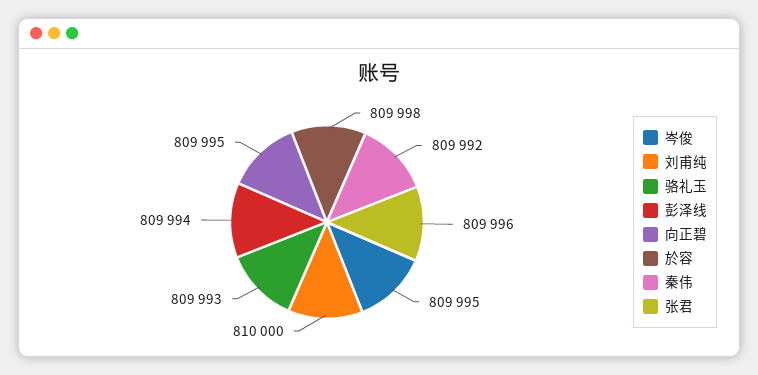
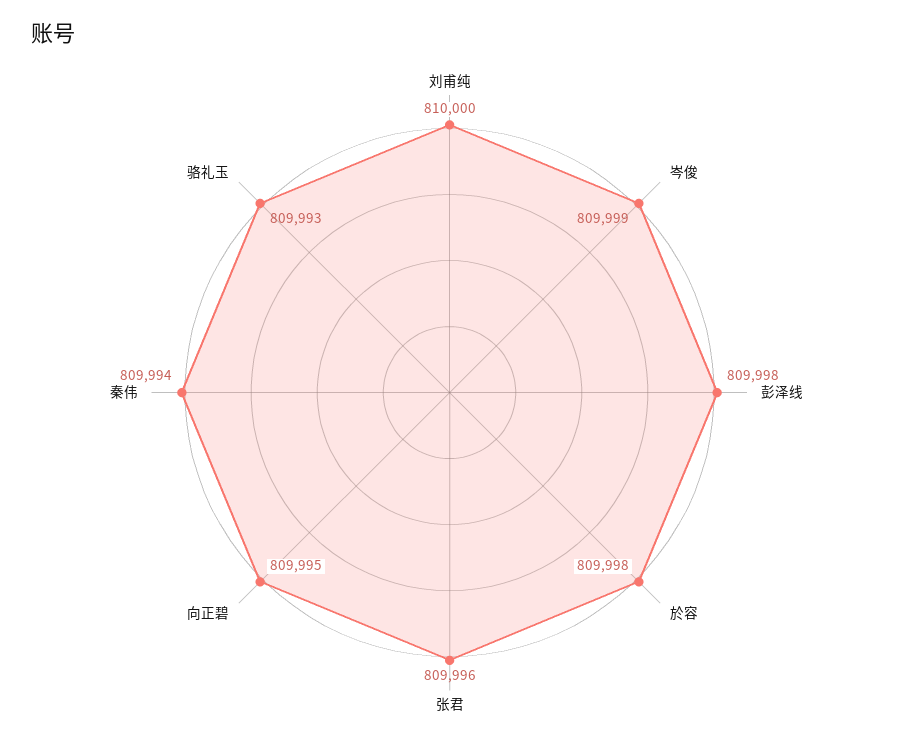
  {
-   "岑俊": 809995,
+   "岑俊": 809999,
    "刘甫纯": 810000,
    "骆礼玉": 809993,
-   "彭泽线": 809994,
+   "彭泽线": 809998,
    "向正碧": 809995,
    "於容": 809998,
-   "秦伟": 809992,
+   "秦伟": 809994,
    "张君": 809996
  }

